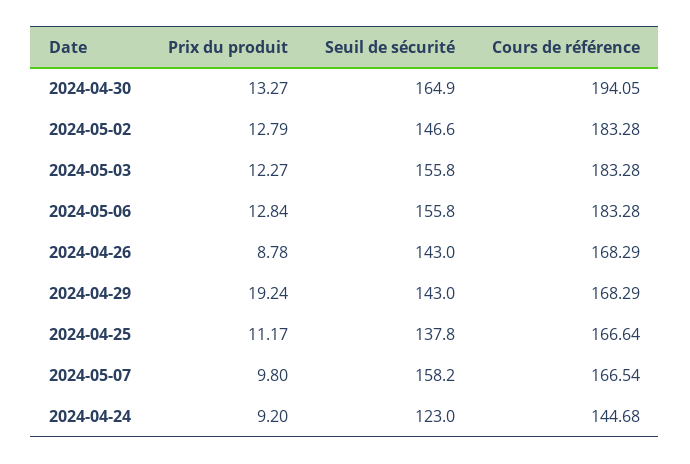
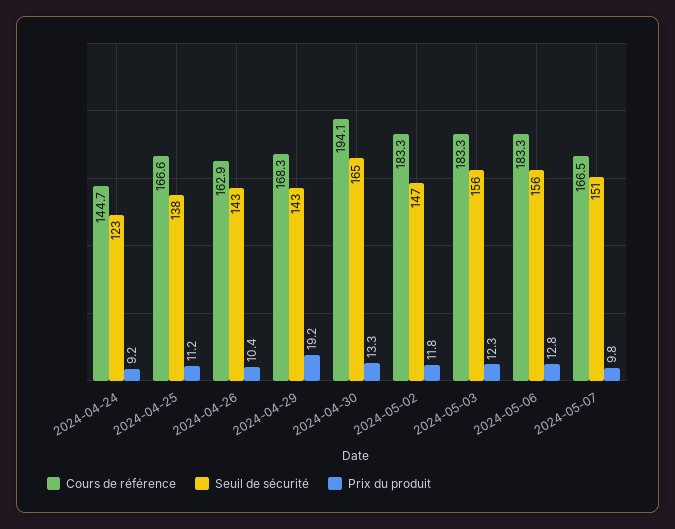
  {
    "Prix du produit": {
      "2024-04-30": 13.27,
-     "2024-05-02": 12.79,
+     "2024-05-02": 11.8,
      "2024-05-03": 12.27,
      "2024-05-06": 12.84,
-     "2024-04-26": 8.78,
+     "2024-04-26": 10.4,
      "2024-04-29": 19.24,
      "2024-04-25": 11.17,
      "2024-05-07": 9.8,
      "2024-04-24": 9.2
    },
    "Seuil de sécurité": {
      "2024-04-30": 164.9,
      "2024-05-02": 146.6,
      "2024-05-03": 155.8,
      "2024-05-06": 155.8,
      "2024-04-26": 143,
      "2024-04-29": 143,
      "2024-04-25": 137.8,
-     "2024-05-07": 158.2,
+     "2024-05-07": 151,
      "2024-04-24": 123
    },
    "Cours de référence": {
      "2024-04-30": 194.05,
      "2024-05-02": 183.28,
      "2024-05-03": 183.28,
      "2024-05-06": 183.28,
-     "2024-04-26": 168.29,
+     "2024-04-26": 162.9,
      "2024-04-29": 168.29,
      "2024-04-25": 166.64,
      "2024-05-07": 166.54,
      "2024-04-24": 144.68
    }
  }

